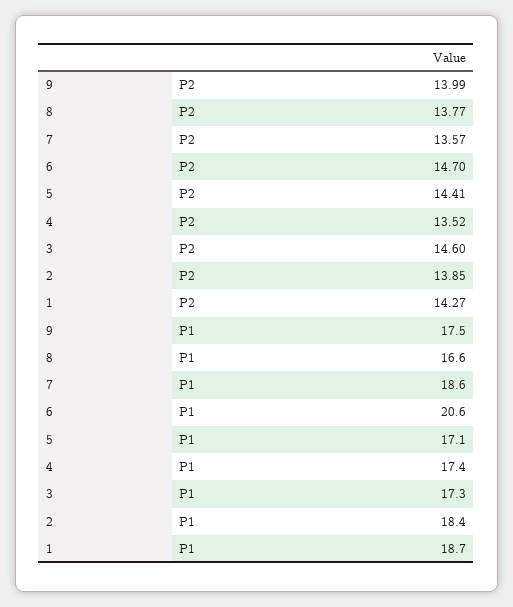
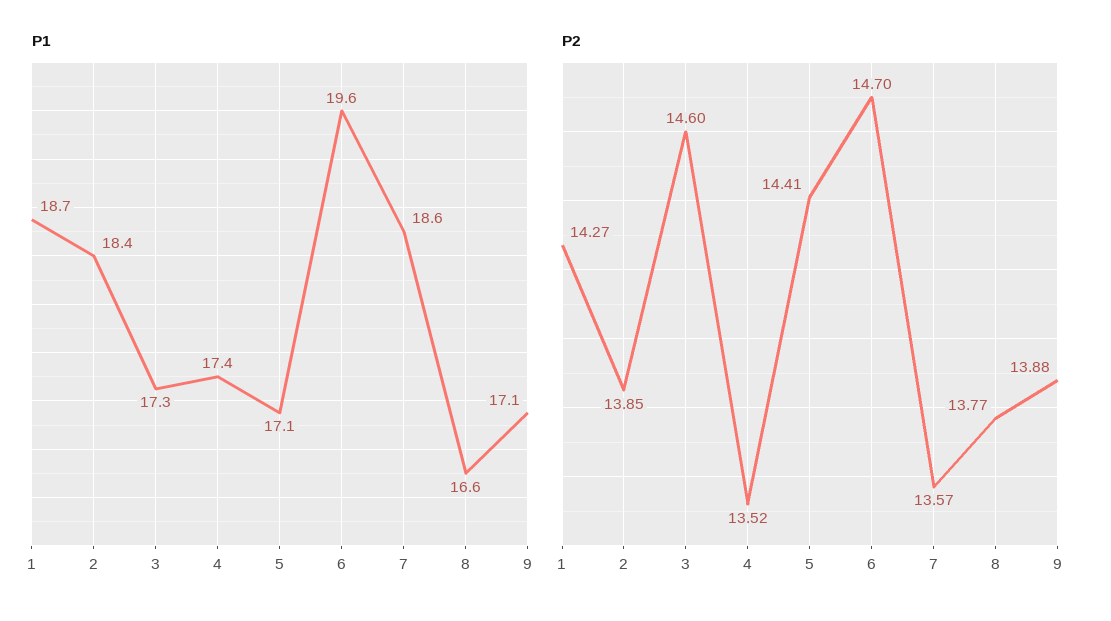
  {
    "P2": {
-     "9": 13.99,
+     "9": 13.88,
      "8": 13.77,
      "7": 13.57,
      "6": 14.7,
      "5": 14.41,
      "4": 13.52,
      "3": 14.6,
      "2": 13.85,
      "1": 14.27
    },
    "P1": {
-     "9": 17.5,
+     "9": 17.1,
      "8": 16.6,
      "7": 18.6,
-     "6": 20.6,
+     "6": 19.6,
      "5": 17.1,
      "4": 17.4,
      "3": 17.3,
      "2": 18.4,
      "1": 18.7
    }
  }

